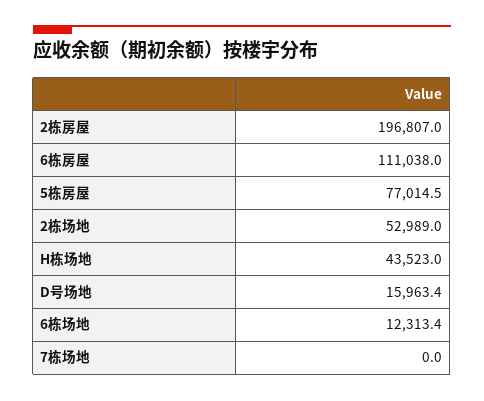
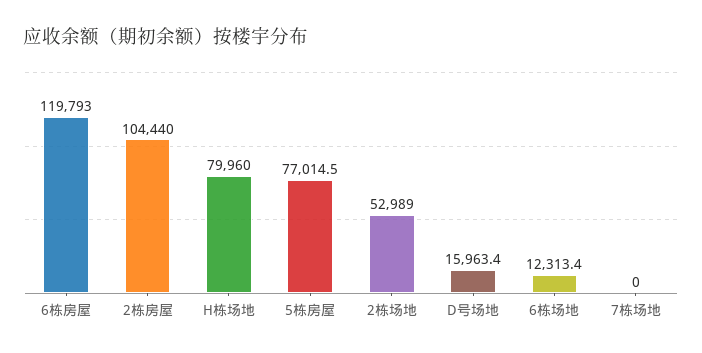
  {
-   "2栋房屋": 196807,
+   "2栋房屋": 104440,
-   "6栋房屋": 111038,
+   "6栋房屋": 119793,
    "5栋房屋": 77014.5,
    "2栋场地": 52989,
-   "H栋场地": 43523,
+   "H栋场地": 79960,
    "D号场地": 15963.4,
    "6栋场地": 12313.4,
    "7栋场地": 0
  }

